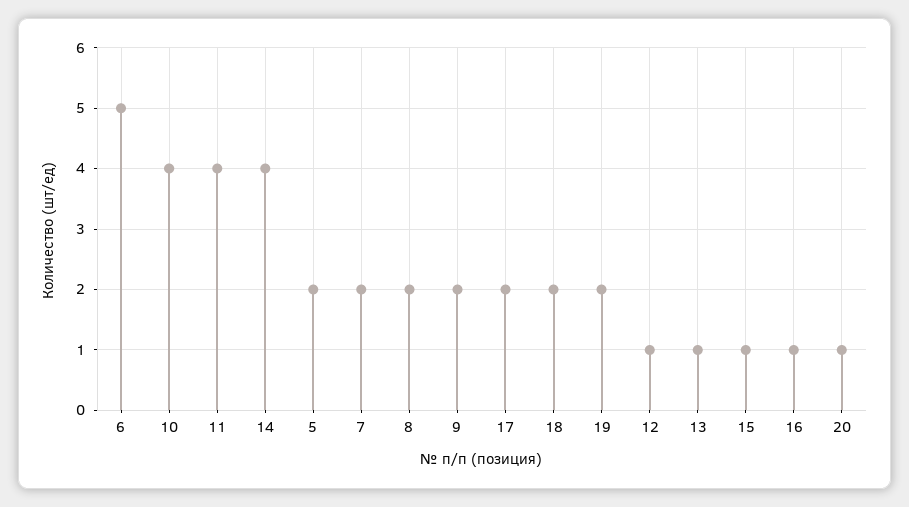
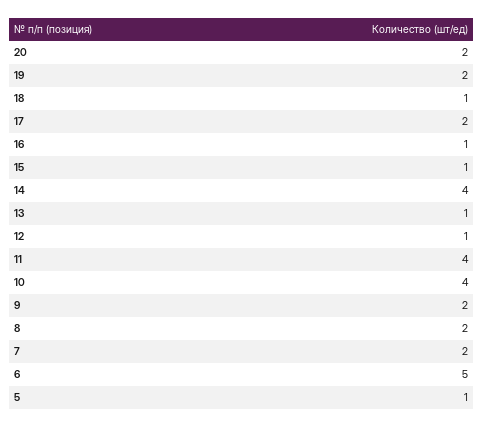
  {
    "6": 5,
    "10": 4,
    "11": 4,
    "14": 4,
-   "5": 2,
+   "5": 1,
    "7": 2,
    "8": 2,
    "9": 2,
    "17": 2,
-   "18": 2,
+   "18": 1,
    "19": 2,
    "12": 1,
    "13": 1,
    "15": 1,
    "16": 1,
-   "20": 1
+   "20": 2
  }

